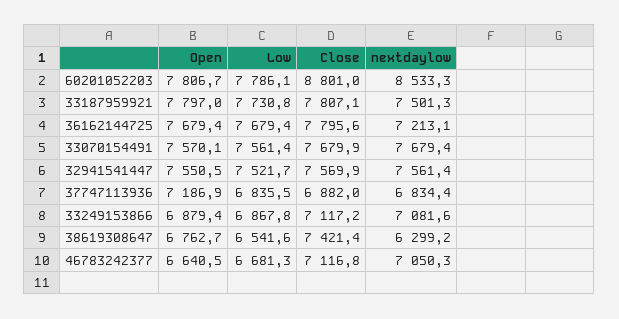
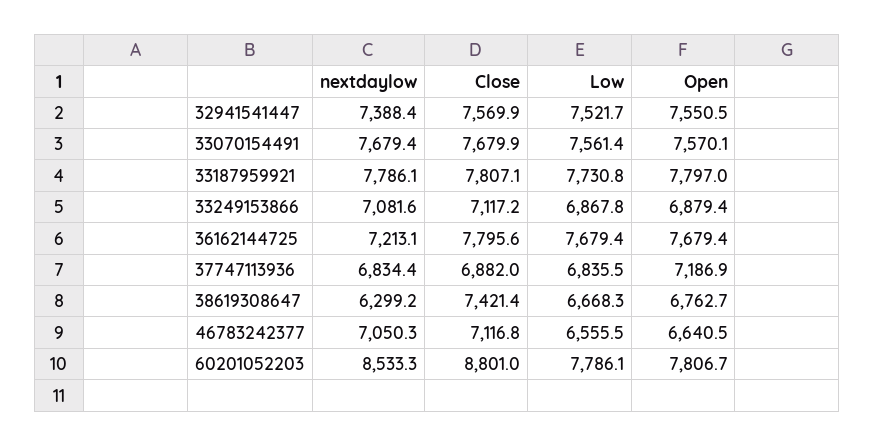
  {
    "Open": {
      "60201052203": 7806.7,
      "33187959921": 7797,
      "36162144725": 7679.4,
      "33070154491": 7570.1,
      "32941541447": 7550.5,
      "37747113936": 7186.9,
      "33249153866": 6879.4,
      "38619308647": 6762.7,
      "46783242377": 6640.5
    },
    "Low": {
      "60201052203": 7786.1,
      "33187959921": 7730.8,
      "36162144725": 7679.4,
      "33070154491": 7561.4,
      "32941541447": 7521.7,
      "37747113936": 6835.5,
      "33249153866": 6867.8,
-     "38619308647": 6541.6,
+     "38619308647": 6668.3,
-     "46783242377": 6681.3
+     "46783242377": 6555.5
    },
    "Close": {
      "60201052203": 8801,
      "33187959921": 7807.1,
      "36162144725": 7795.6,
      "33070154491": 7679.9,
      "32941541447": 7569.9,
      "37747113936": 6882,
      "33249153866": 7117.2,
      "38619308647": 7421.4,
      "46783242377": 7116.8
    },
    "nextdaylow": {
      "60201052203": 8533.3,
-     "33187959921": 7501.3,
+     "33187959921": 7786.1,
      "36162144725": 7213.1,
      "33070154491": 7679.4,
-     "32941541447": 7561.4,
+     "32941541447": 7388.4,
      "37747113936": 6834.4,
      "33249153866": 7081.6,
      "38619308647": 6299.2,
      "46783242377": 7050.3
    }
  }

